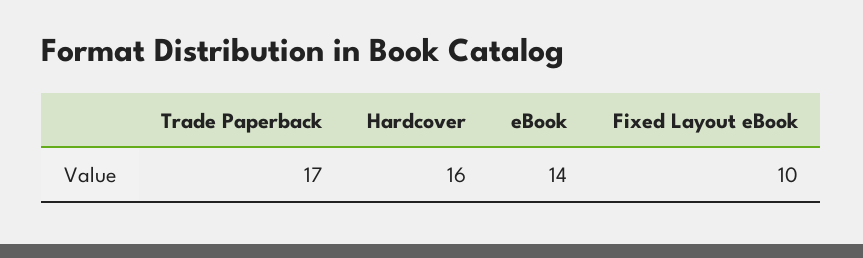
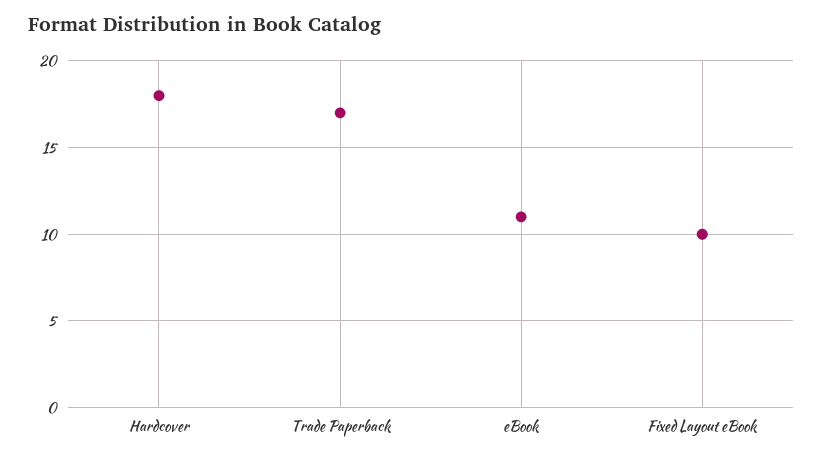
  {
    "Trade Paperback": 17,
-   "Hardcover": 16,
+   "Hardcover": 18,
-   "eBook": 14,
+   "eBook": 11,
    "Fixed Layout eBook": 10
  }

